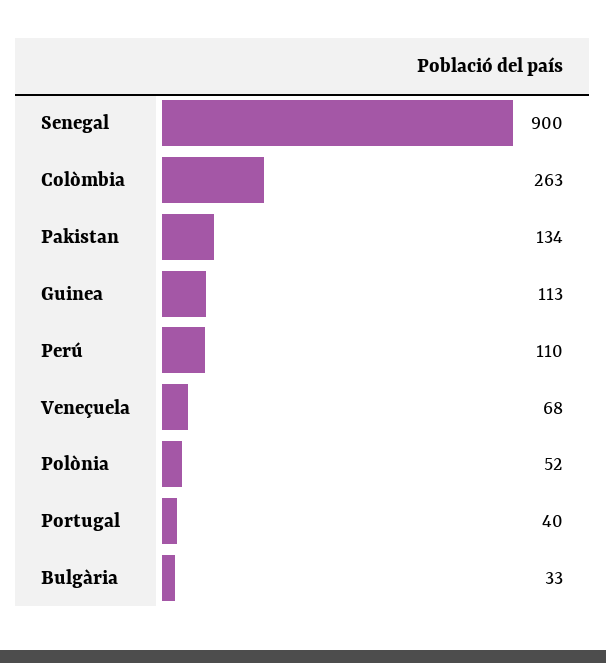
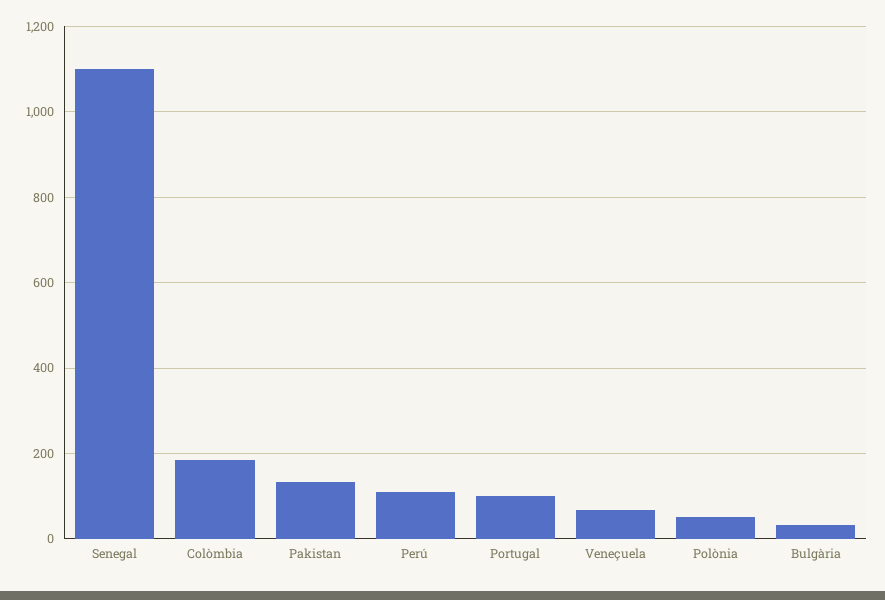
  {
-   "Senegal": 900,
+   "Senegal": 1100,
-   "Colòmbia": 263,
+   "Colòmbia": 180,
    "Pakistan": 134,
-   "Guinea": 113,
    "Perú": 110,
    "Veneçuela": 68,
    "Polònia": 52,
-   "Portugal": 40,
+   "Portugal": 100,
    "Bulgària": 33
  }

